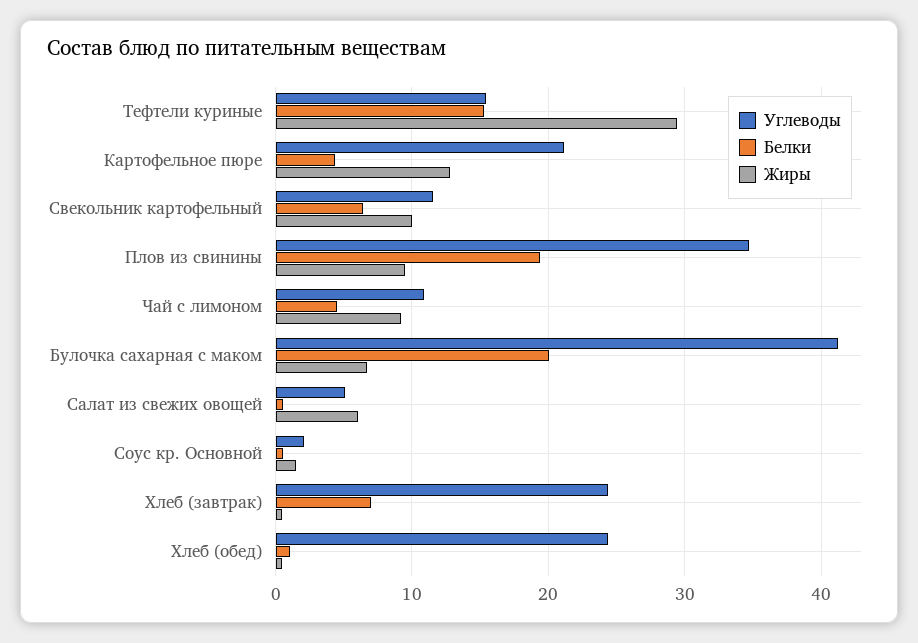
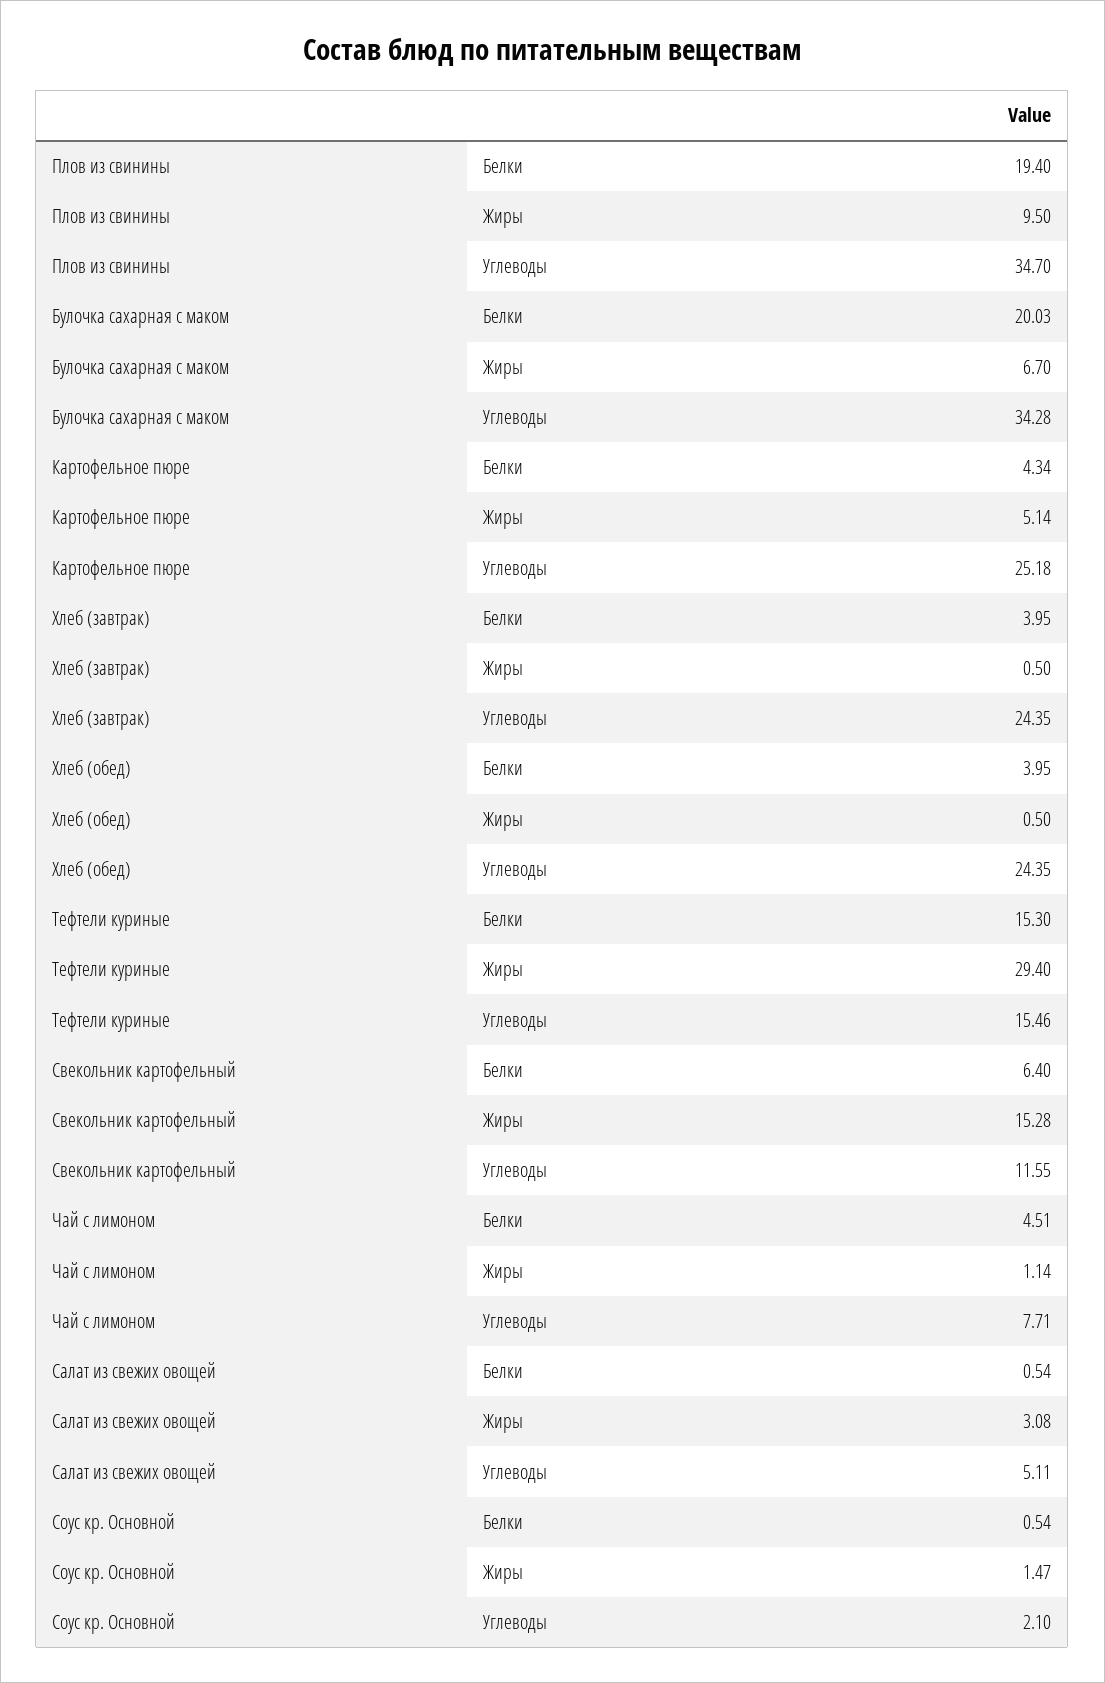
  {
    "Углеводы": {
      "Тефтели куриные": 15.46,
-     "Картофельное пюре": 21,
+     "Картофельное пюре": 25.18,
      "Свекольник картофельный": 11.55,
      "Плов из свинины": 34.7,
-     "Чай с лимоном": 11,
+     "Чай с лимоном": 7.71,
-     "Булочка сахарная с маком": 41,
+     "Булочка сахарная с маком": 34.28,
      "Салат из свежих овощей": 5.11,
      "Соус кр. Основной": 2.1,
      "Хлеб (завтрак)": 24.35,
      "Хлеб (обед)": 24.35
    },
    "Белки": {
      "Тефтели куриные": 15.3,
      "Картофельное пюре": 4.34,
      "Свекольник картофельный": 6.4,
      "Плов из свинины": 19.4,
      "Чай с лимоном": 4.51,
      "Булочка сахарная с маком": 20.03,
      "Салат из свежих овощей": 0.54,
      "Соус кр. Основной": 0.54,
-     "Хлеб (завтрак)": 7,
+     "Хлеб (завтрак)": 3.95,
-     "Хлеб (обед)": 1
+     "Хлеб (обед)": 3.95
    },
    "Жиры": {
      "Тефтели куриные": 29.4,
-     "Картофельное пюре": 13,
+     "Картофельное пюре": 5.14,
-     "Свекольник картофельный": 10,
+     "Свекольник картофельный": 15.28,
      "Плов из свинины": 9.5,
-     "Чай с лимоном": 9,
+     "Чай с лимоном": 1.14,
      "Булочка сахарная с маком": 6.7,
-     "Салат из свежих овощей": 6,
+     "Салат из свежих овощей": 3.08,
      "Соус кр. Основной": 1.47,
      "Хлеб (завтрак)": 0.5,
      "Хлеб (обед)": 0.5
    }
  }

